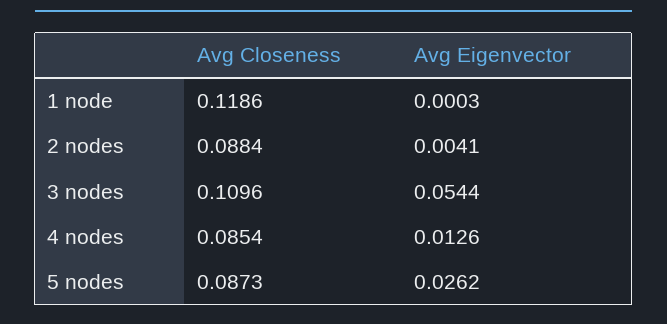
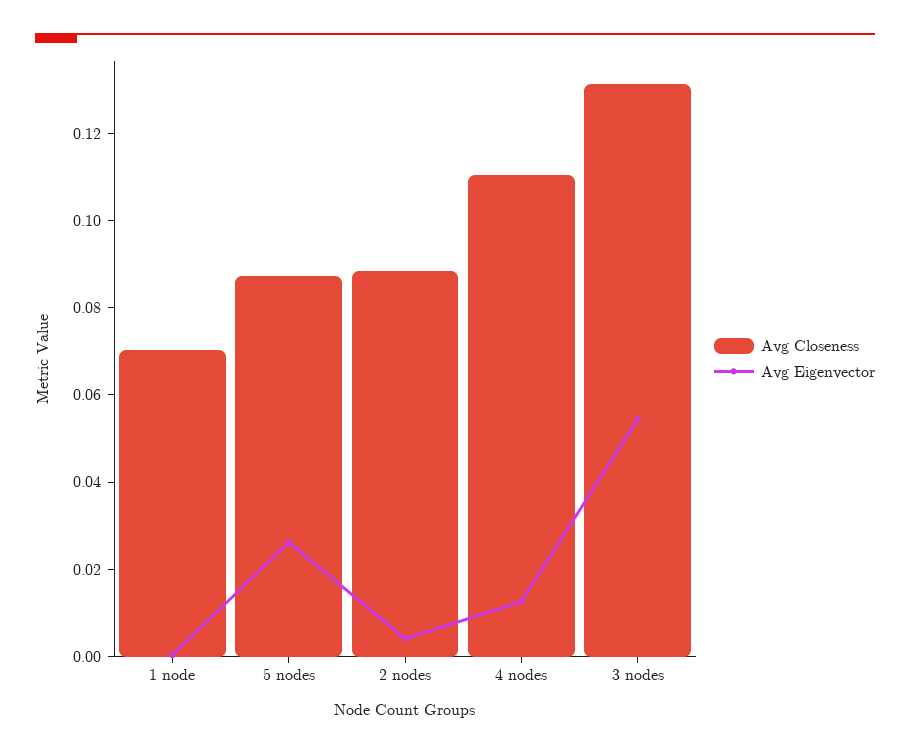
  {
    "Avg Closeness": {
-     "1 node": 0.1186,
+     "1 node": 0.07,
      "2 nodes": 0.0884,
-     "3 nodes": 0.1096,
+     "3 nodes": 0.13,
-     "4 nodes": 0.0854,
+     "4 nodes": 0.11,
      "5 nodes": 0.0873
    },
    "Avg Eigenvector": {
      "1 node": 0.0003,
      "2 nodes": 0.0041,
      "3 nodes": 0.0544,
      "4 nodes": 0.0126,
      "5 nodes": 0.0262
    }
  }

